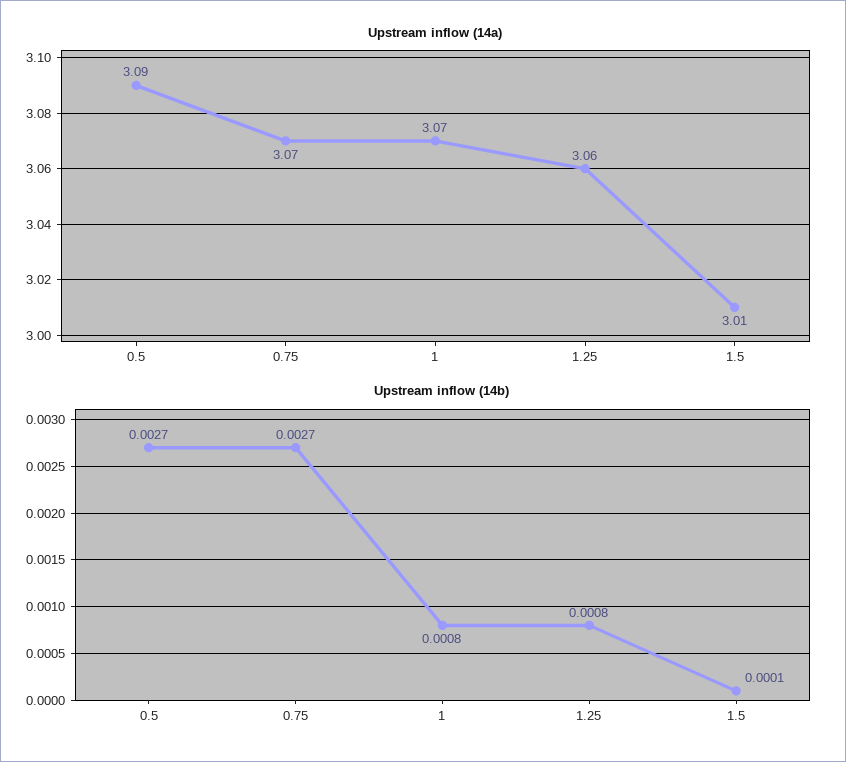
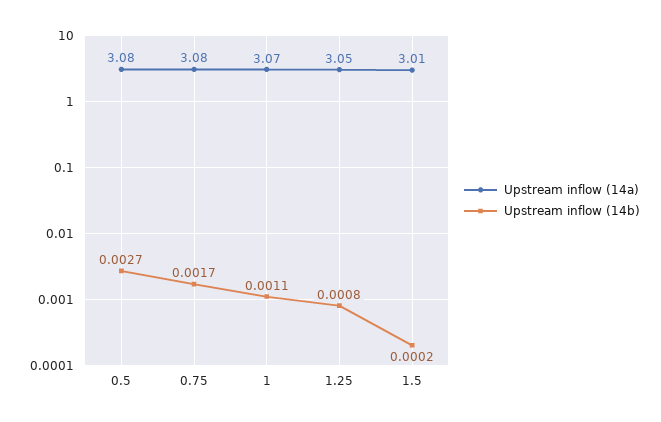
  {
    "Upstream inflow (14a)": {
-     "0.5": 3.09,
+     "0.5": 3.08,
-     "0.75": 3.07,
+     "0.75": 3.08,
      "1": 3.07,
-     "1.25": 3.06,
+     "1.25": 3.05,
      "1.5": 3.01
    },
    "Upstream inflow (14b)": {
      "0.5": 0.0027,
-     "0.75": 0.0027,
+     "0.75": 0.0017,
-     "1": 0.0008,
+     "1": 0.0011,
      "1.25": 0.0008,
-     "1.5": 0.0001
+     "1.5": 0.0002
    }
  }

